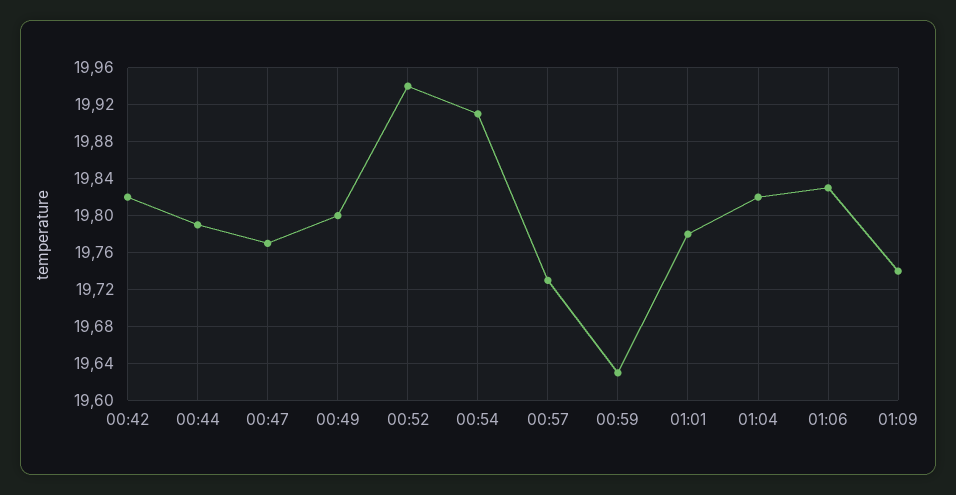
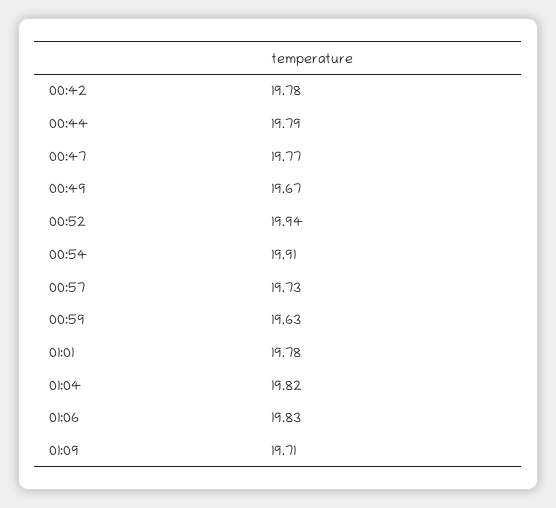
  {
-   "00:42": 19.82,
+   "00:42": 19.78,
    "00:44": 19.79,
    "00:47": 19.77,
-   "00:49": 19.8,
+   "00:49": 19.67,
    "00:52": 19.94,
    "00:54": 19.91,
    "00:57": 19.73,
    "00:59": 19.63,
    "01:01": 19.78,
    "01:04": 19.82,
    "01:06": 19.83,
-   "01:09": 19.74
+   "01:09": 19.71
  }

